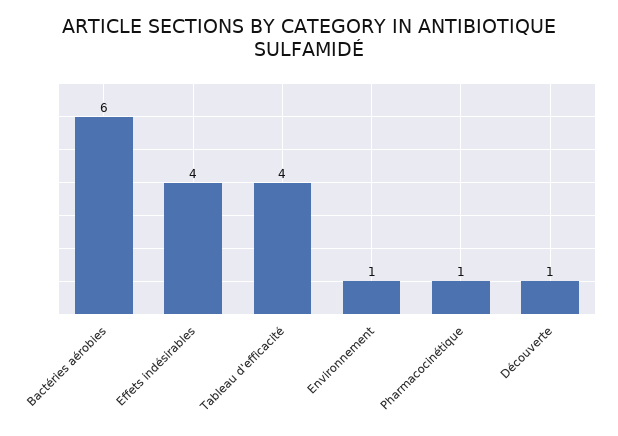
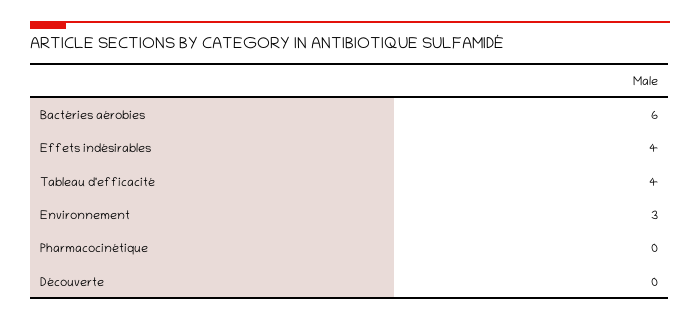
  {
    "Bactéries aérobies": 6,
    "Effets indésirables": 4,
    "Tableau d'efficacité": 4,
-   "Environnement": 1,
+   "Environnement": 3,
-   "Pharmacocinétique": 1,
+   "Pharmacocinétique": 0,
-   "Découverte": 1
+   "Découverte": 0
  }

